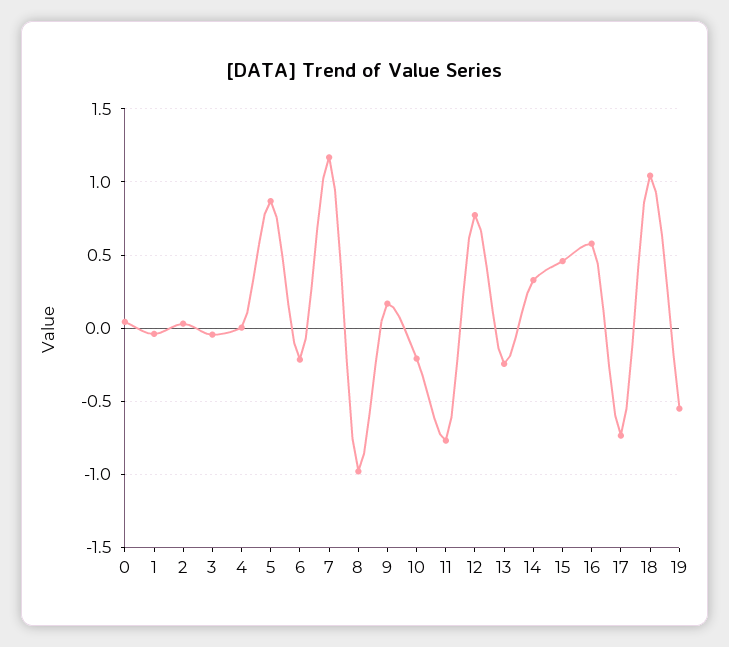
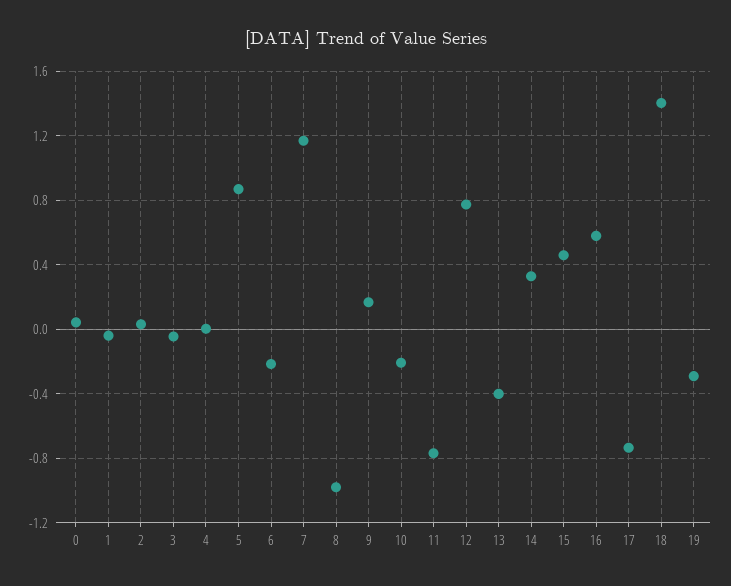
  {
    "0": 0.05,
    "1": -0.05,
    "2": 0.05,
    "3": -0.05,
    "4": 0,
    "5": 0.85,
    "6": -0.2,
    "7": 1.15,
    "8": -1,
    "9": 0.15,
    "10": -0.2,
    "11": -0.75,
    "12": 0.75,
-   "13": -0.25,
+   "13": -0.4,
    "14": 0.35,
    "15": 0.45,
    "16": 0.6,
    "17": -0.75,
-   "18": 1.05,
+   "18": 1.4,
-   "19": -0.55
+   "19": -0.3
  }

